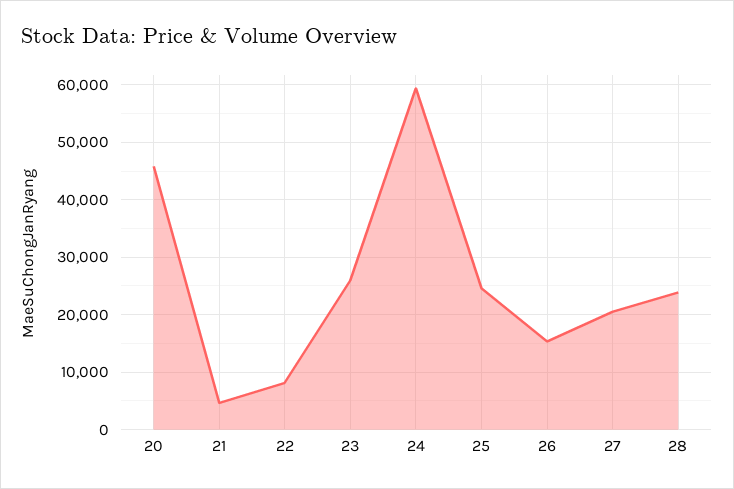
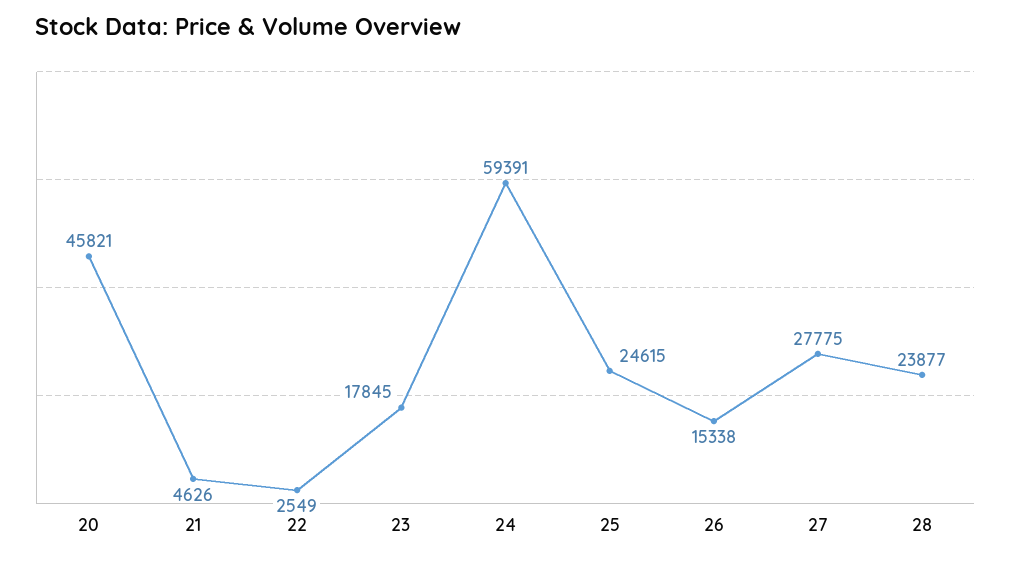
  {
    "20": 45821,
    "21": 4626,
-   "22": 8000,
+   "22": 2549,
-   "23": 26000,
+   "23": 17845,
    "24": 59391,
    "25": 24615,
    "26": 15338,
-   "27": 20000,
+   "27": 27775,
    "28": 23877
  }

